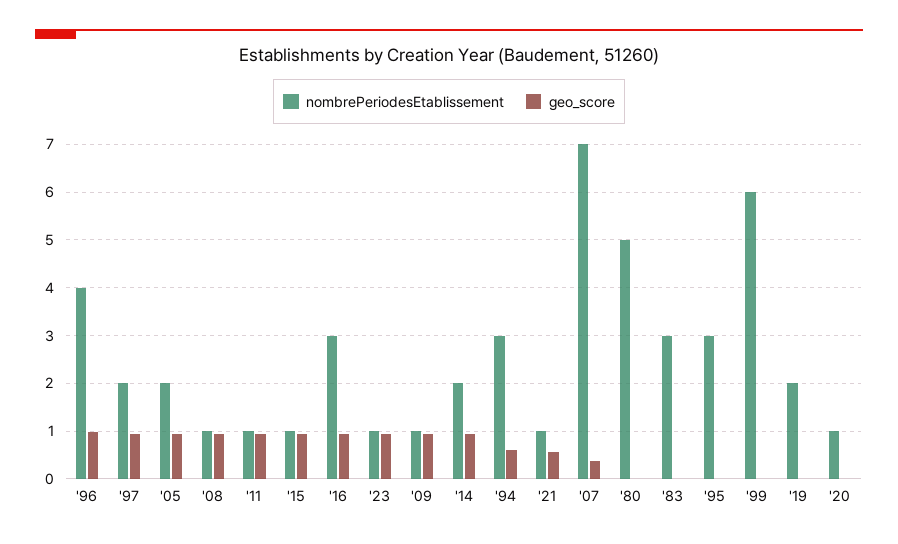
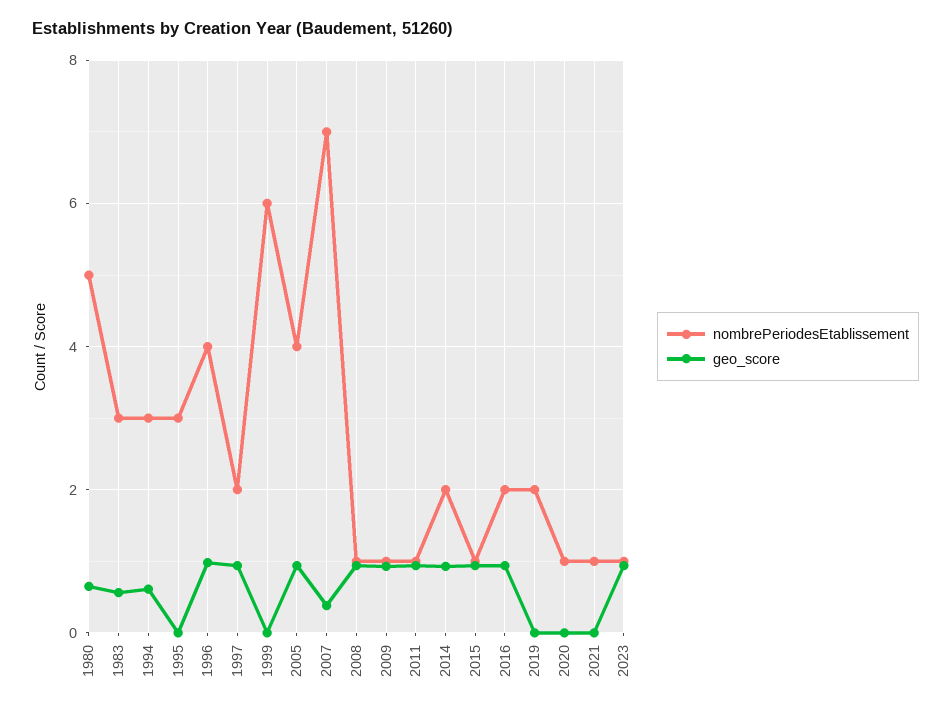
  {
    "nombrePeriodesEtablissement": {
      "'96": 4,
      "'97": 2,
-     "'05": 2,
+     "'05": 4,
      "'08": 1,
      "'11": 1,
      "'15": 1,
-     "'16": 3,
+     "'16": 2,
      "'23": 1,
      "'09": 1,
      "'14": 2,
      "'94": 3,
      "'21": 1,
      "'07": 7,
      "'80": 5,
      "'83": 3,
      "'95": 3,
      "'99": 6,
      "'19": 2,
      "'20": 1
    },
    "geo_score": {
      "'96": 1,
      "'97": 1,
      "'05": 1,
      "'08": 1,
      "'11": 1,
      "'15": 1,
      "'16": 1,
      "'23": 1,
      "'09": 1,
      "'14": 1,
      "'94": 0.6,
-     "'21": 0.6,
+     "'21": 0,
      "'07": 0.4,
-     "'80": 0,
+     "'80": 0.6,
-     "'83": 0,
+     "'83": 0.6,
      "'95": 0,
      "'99": 0,
      "'19": 0,
      "'20": 0
    }
  }

